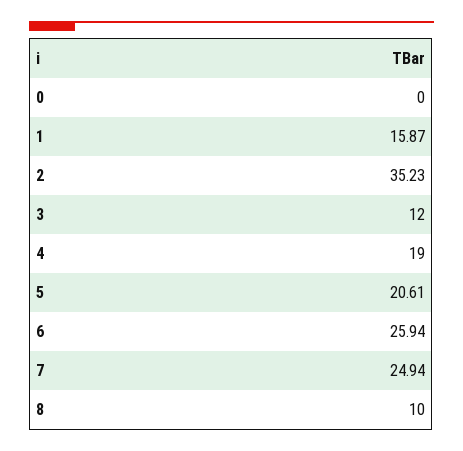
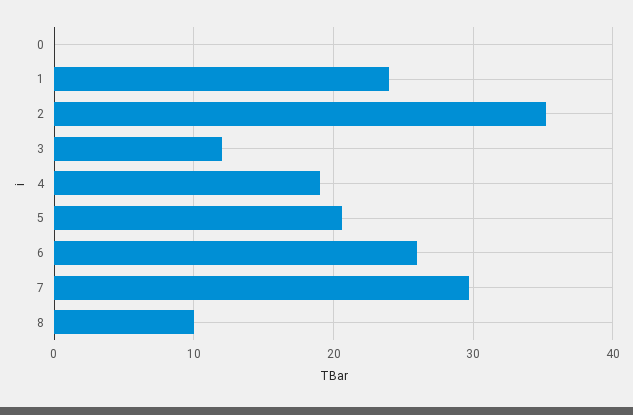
  {
    "0": 0,
-   "1": 15.87,
+   "1": 24,
    "2": 35.23,
    "3": 12,
    "4": 19,
    "5": 20.61,
    "6": 25.94,
-   "7": 24.94,
+   "7": 30,
    "8": 10
  }

